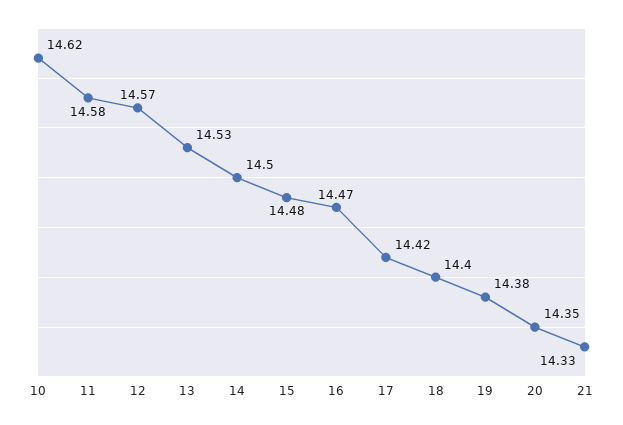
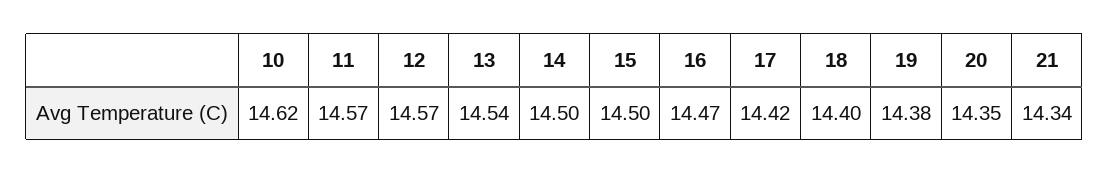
  {
    "10": 14.62,
-   "11": 14.58,
+   "11": 14.57,
    "12": 14.57,
-   "13": 14.53,
+   "13": 14.54,
    "14": 14.5,
-   "15": 14.48,
+   "15": 14.5,
    "16": 14.47,
    "17": 14.42,
    "18": 14.4,
    "19": 14.38,
    "20": 14.35,
-   "21": 14.33
+   "21": 14.34
  }

